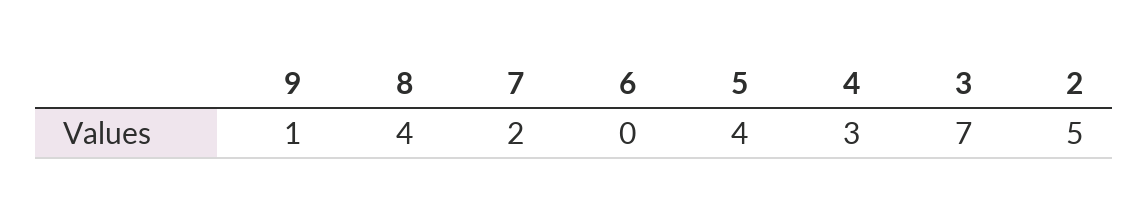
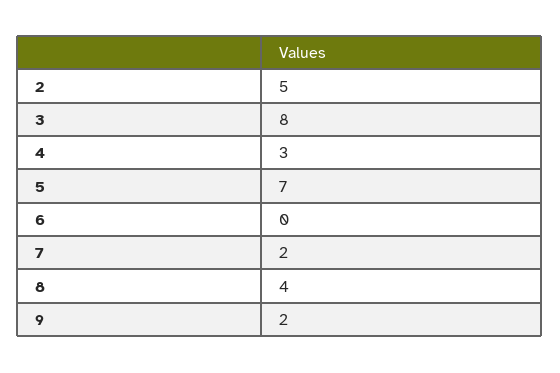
  {
-   "9": 1,
+   "9": 2,
    "8": 4,
    "7": 2,
    "6": 0,
-   "5": 4,
+   "5": 7,
    "4": 3,
-   "3": 7,
+   "3": 8,
    "2": 5
  }

